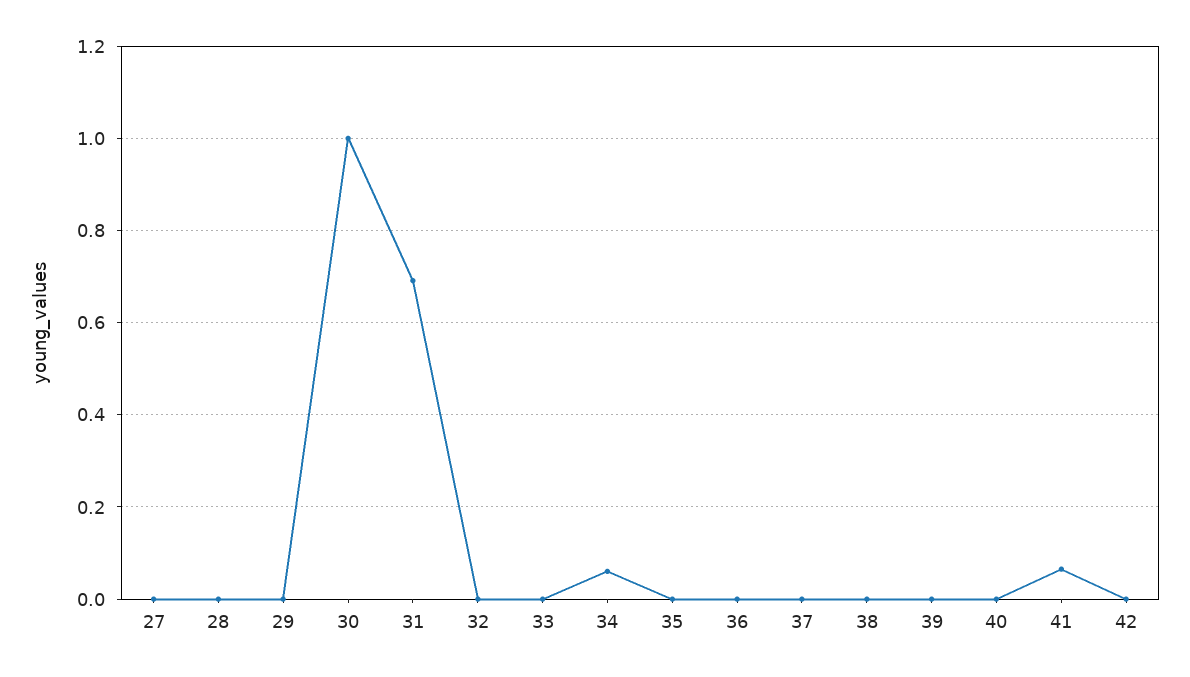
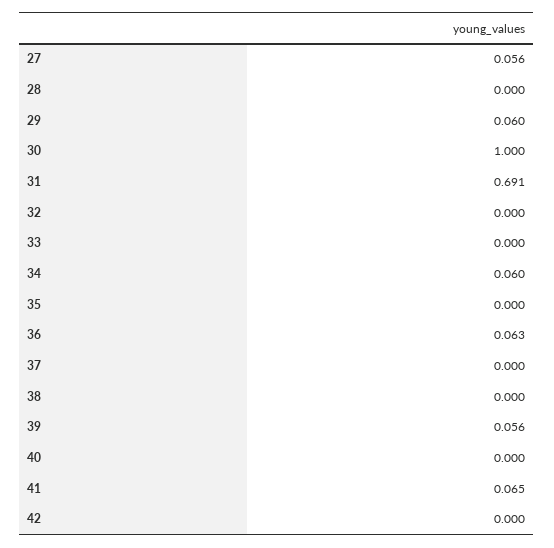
  {
-   "27": 0,
+   "27": 0.056,
    "28": 0,
-   "29": 0,
+   "29": 0.06,
    "30": 1,
    "31": 0.691,
    "32": 0,
    "33": 0,
    "34": 0.06,
    "35": 0,
-   "36": 0,
+   "36": 0.063,
    "37": 0,
    "38": 0,
-   "39": 0,
+   "39": 0.056,
    "40": 0,
    "41": 0.065,
    "42": 0
  }

